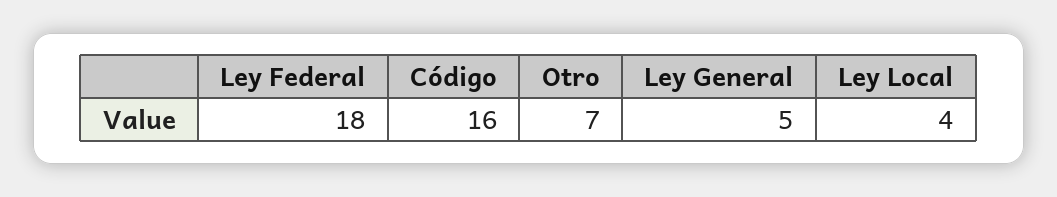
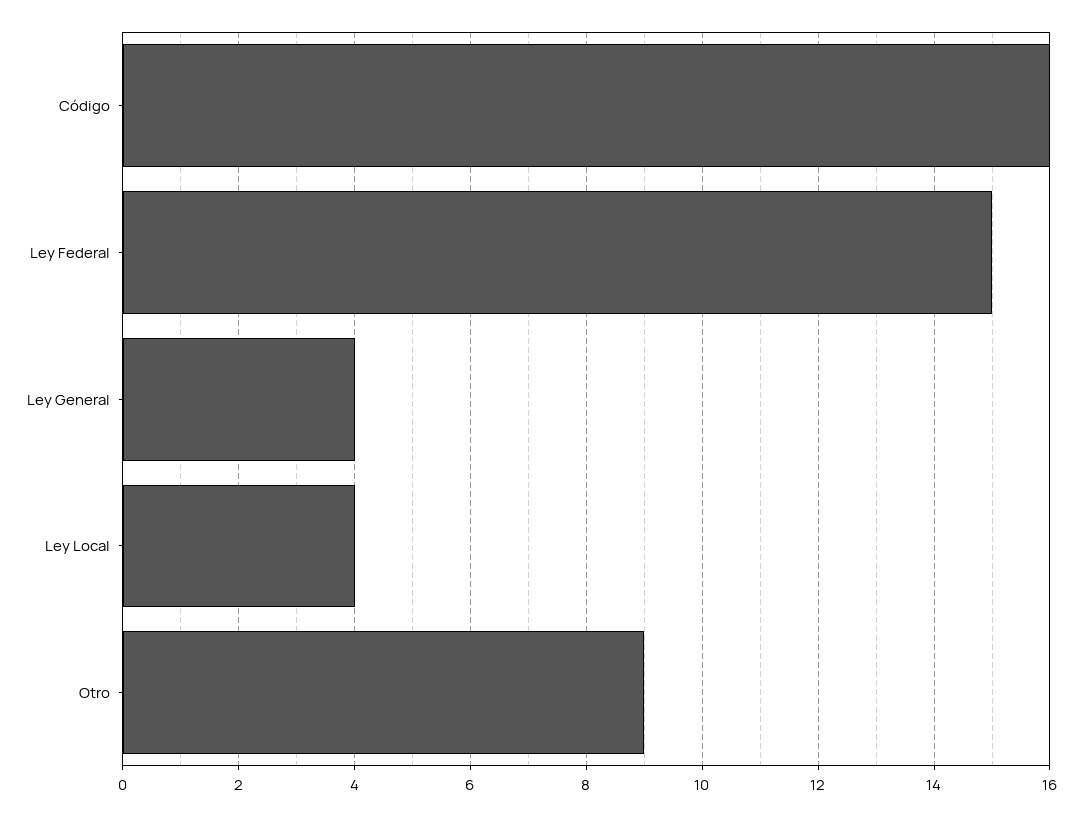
  {
-   "Ley Federal": 18,
+   "Ley Federal": 15,
    "Código": 16,
-   "Otro": 7,
+   "Otro": 9,
-   "Ley General": 5,
+   "Ley General": 4,
    "Ley Local": 4
  }

